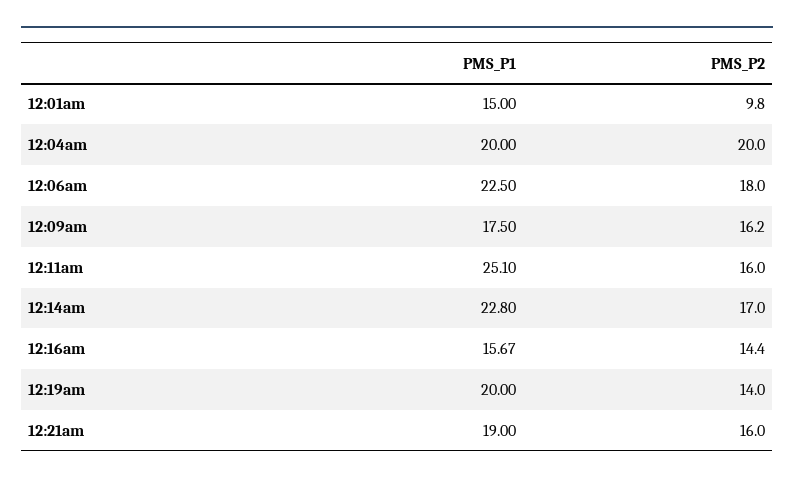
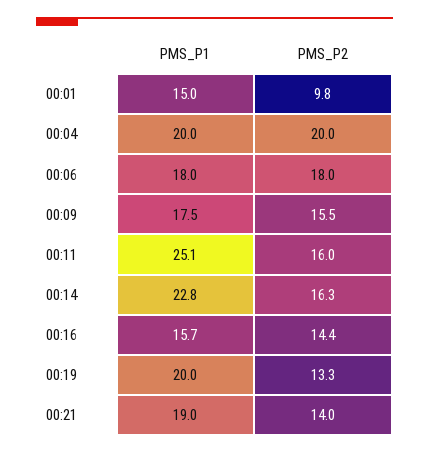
  {
    "PMS_P1": {
      "12:01am": 15,
      "12:04am": 20,
-     "12:06am": 22.5,
+     "12:06am": 18,
      "12:09am": 17.5,
      "12:11am": 25.1,
      "12:14am": 22.8,
      "12:16am": 15.67,
      "12:19am": 20,
      "12:21am": 19
    },
    "PMS_P2": {
      "12:01am": 9.8,
      "12:04am": 20,
      "12:06am": 18,
-     "12:09am": 16.2,
+     "12:09am": 15.5,
      "12:11am": 16,
-     "12:14am": 17,
+     "12:14am": 16.3,
      "12:16am": 14.4,
-     "12:19am": 14,
+     "12:19am": 13.3,
-     "12:21am": 16
+     "12:21am": 14
    }
  }

